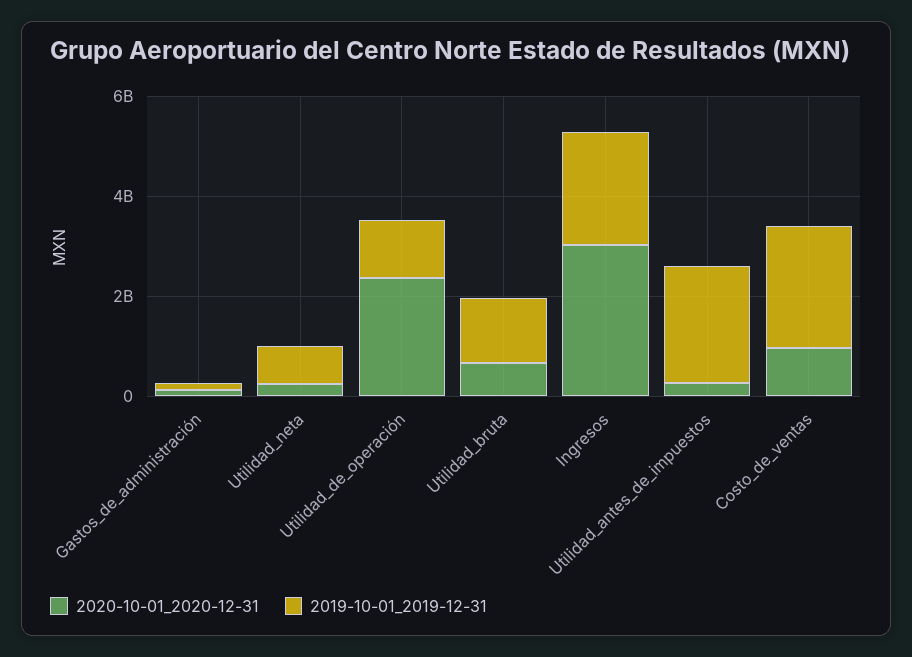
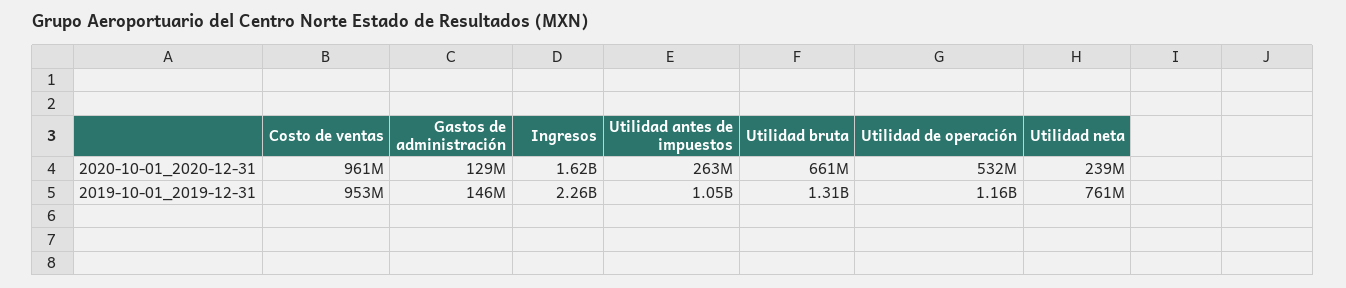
  {
    "2020-10-01_2020-12-31": {
      "Gastos_de_administración": 129000000,
      "Utilidad_neta": 239000000,
-     "Utilidad_de_operación": 2500000000,
+     "Utilidad_de_operación": 532000000,
      "Utilidad_bruta": 661000000,
-     "Ingresos": 3000000000,
+     "Ingresos": 1620000000,
      "Utilidad_antes_de_impuestos": 263000000,
      "Costo_de_ventas": 961000000
    },
    "2019-10-01_2019-12-31": {
      "Gastos_de_administración": 146000000,
      "Utilidad_neta": 761000000,
      "Utilidad_de_operación": 1160000000,
      "Utilidad_bruta": 1310000000,
      "Ingresos": 2260000000,
-     "Utilidad_antes_de_impuestos": 2500000000,
+     "Utilidad_antes_de_impuestos": 1050000000,
-     "Costo_de_ventas": 2500000000
+     "Costo_de_ventas": 953000000
    }
  }

